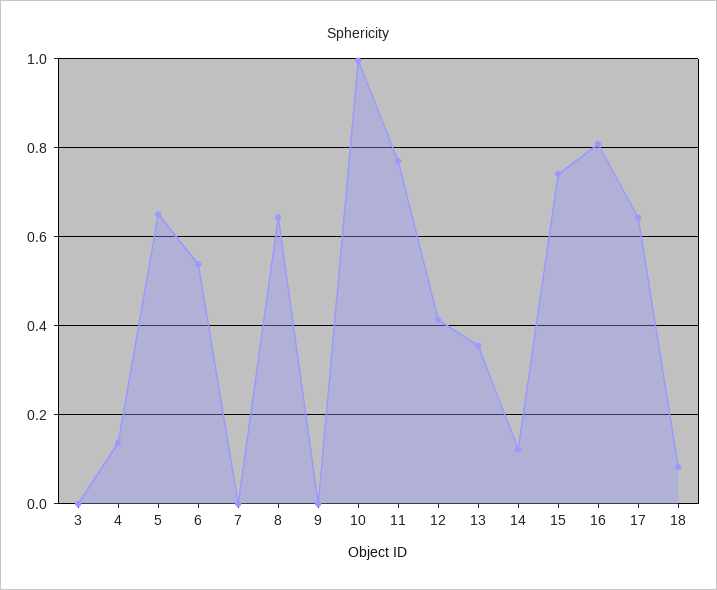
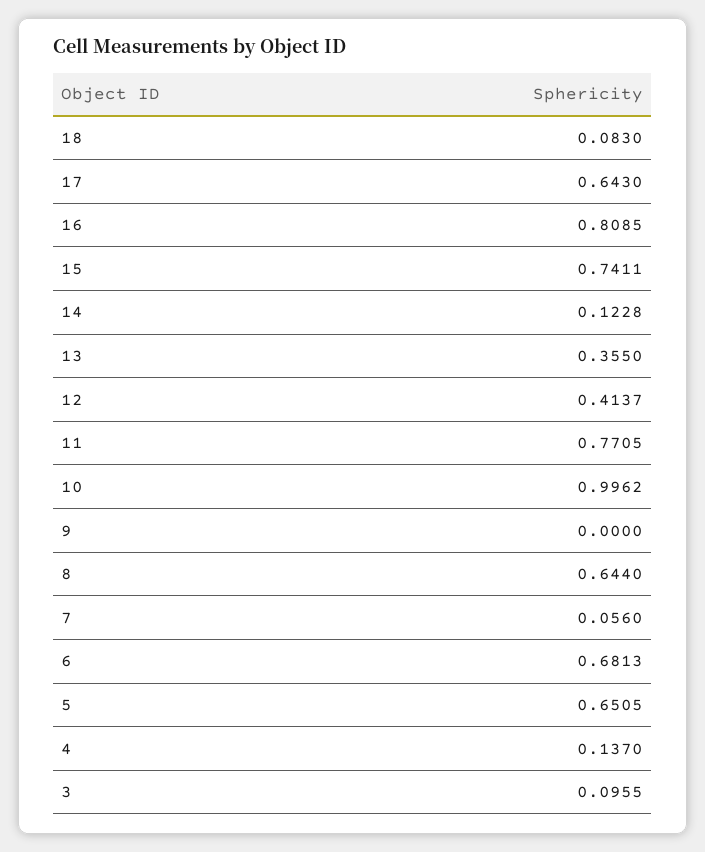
  {
-   "3": 0,
+   "3": 0.0955,
    "4": 0.137,
    "5": 0.6505,
-   "6": 0.54,
+   "6": 0.6813,
-   "7": 0,
+   "7": 0.056,
    "8": 0.644,
    "9": 0,
    "10": 0.9962,
    "11": 0.7705,
    "12": 0.4137,
    "13": 0.355,
    "14": 0.1228,
    "15": 0.7411,
    "16": 0.8085,
    "17": 0.643,
    "18": 0.083
  }

